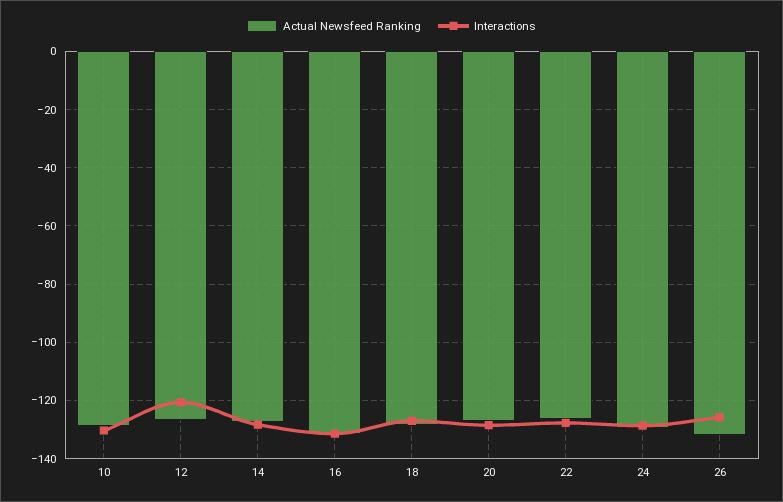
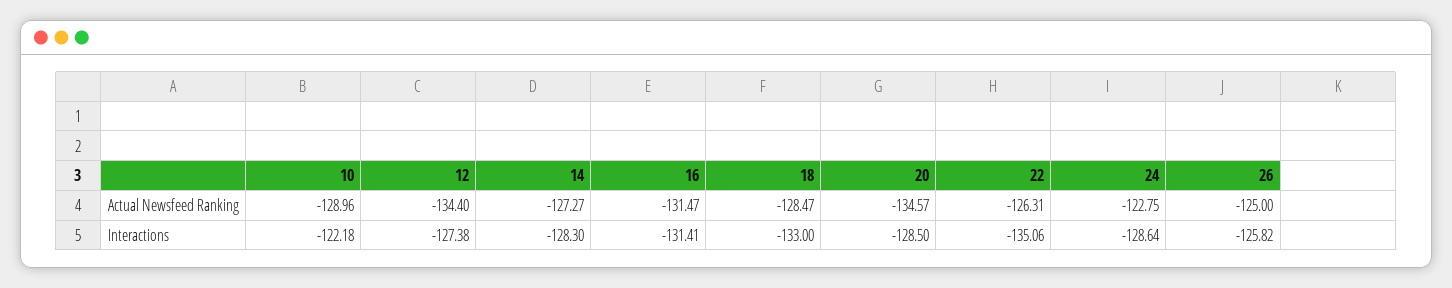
  {
    "Actual Newsfeed Ranking": {
      "10": -128.96,
-     "12": -127.5,
+     "12": -134.4,
      "14": -127.27,
      "16": -131.47,
      "18": -128.47,
-     "20": -127.5,
+     "20": -134.57,
      "22": -126.31,
-     "24": -130,
+     "24": -122.75,
-     "26": -132.5
+     "26": -125
    },
    "Interactions": {
-     "10": -130,
+     "10": -122.18,
-     "12": -120,
+     "12": -127.38,
      "14": -128.3,
      "16": -131.41,
-     "18": -127.5,
+     "18": -133,
      "20": -128.5,
-     "22": -127.5,
+     "22": -135.06,
      "24": -128.64,
      "26": -125.82
    }
  }

